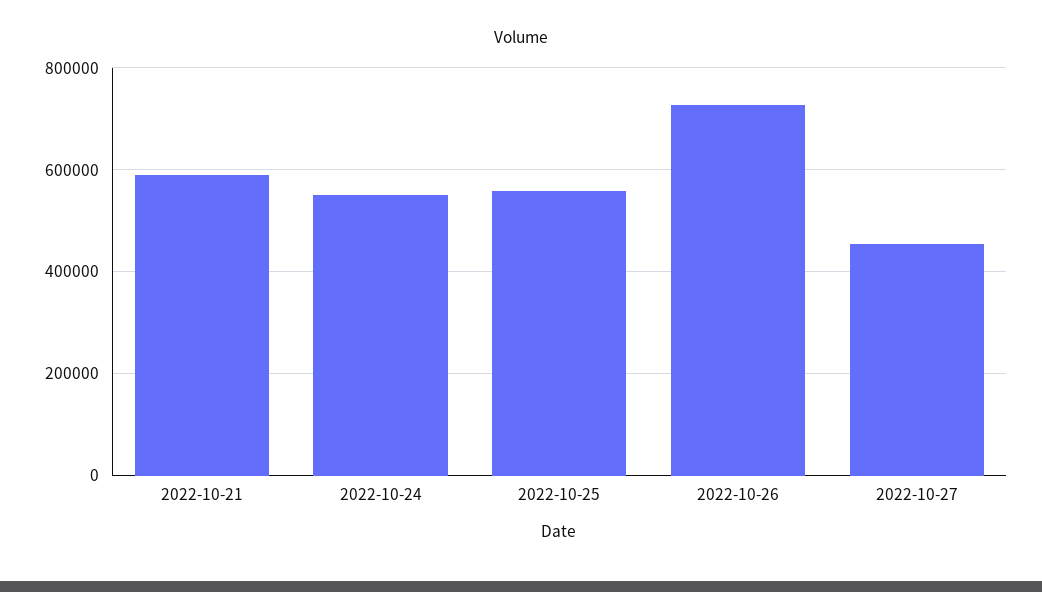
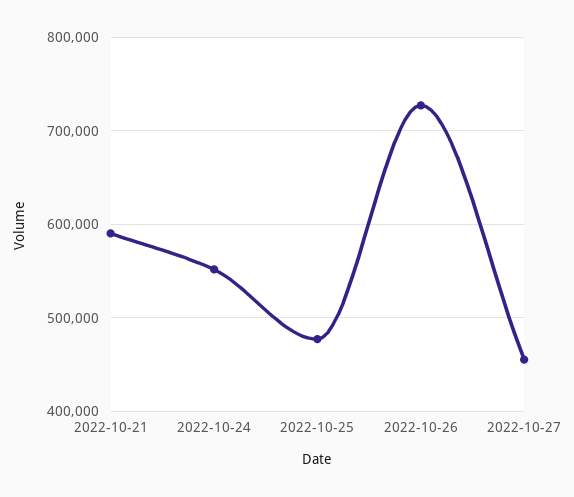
  {
    "2022-10-21": 590000,
    "2022-10-24": 550000,
-   "2022-10-25": 560000,
+   "2022-10-25": 480000,
    "2022-10-26": 730000,
    "2022-10-27": 460000
  }

